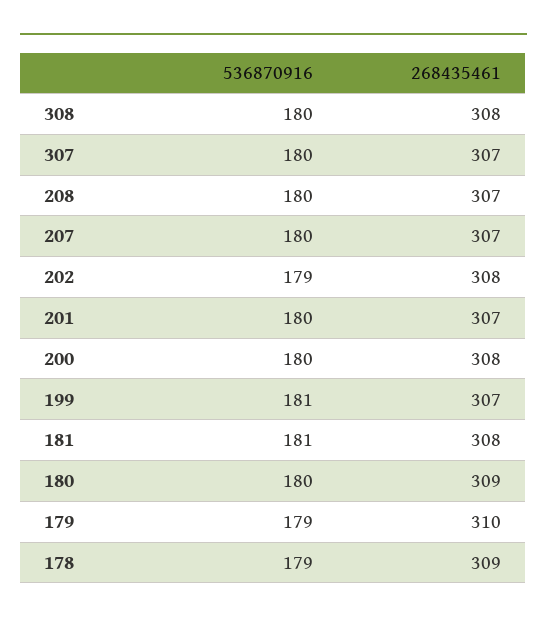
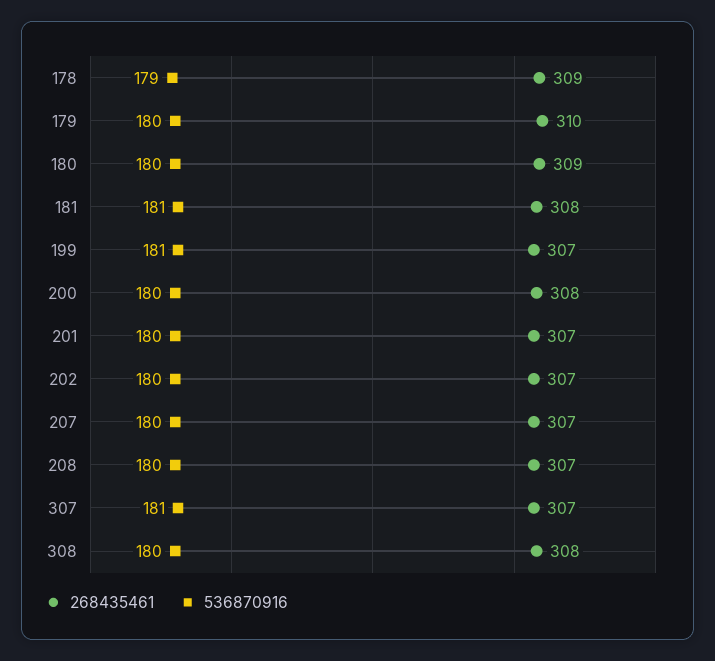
  {
    "536870916": {
      "308": 180,
-     "307": 180,
+     "307": 181,
      "208": 180,
      "207": 180,
-     "202": 179,
+     "202": 180,
      "201": 180,
      "200": 180,
      "199": 181,
      "181": 181,
      "180": 180,
-     "179": 179,
+     "179": 180,
      "178": 179
    },
    "268435461": {
      "308": 308,
      "307": 307,
      "208": 307,
      "207": 307,
-     "202": 308,
+     "202": 307,
      "201": 307,
      "200": 308,
      "199": 307,
      "181": 308,
      "180": 309,
      "179": 310,
      "178": 309
    }
  }

